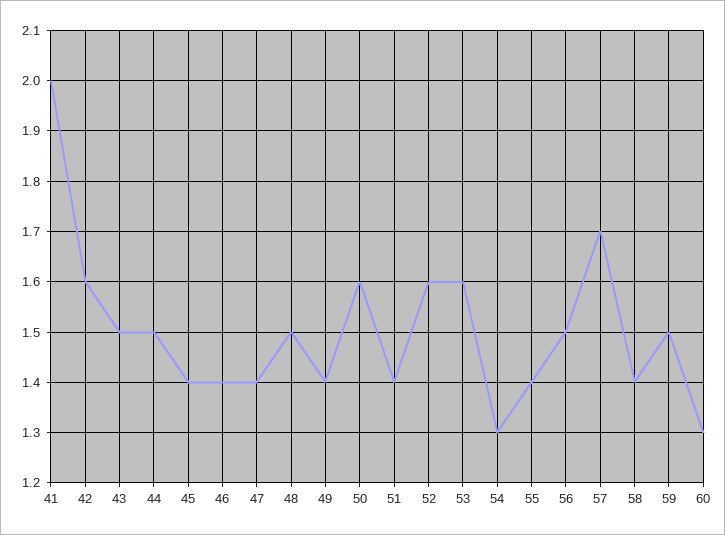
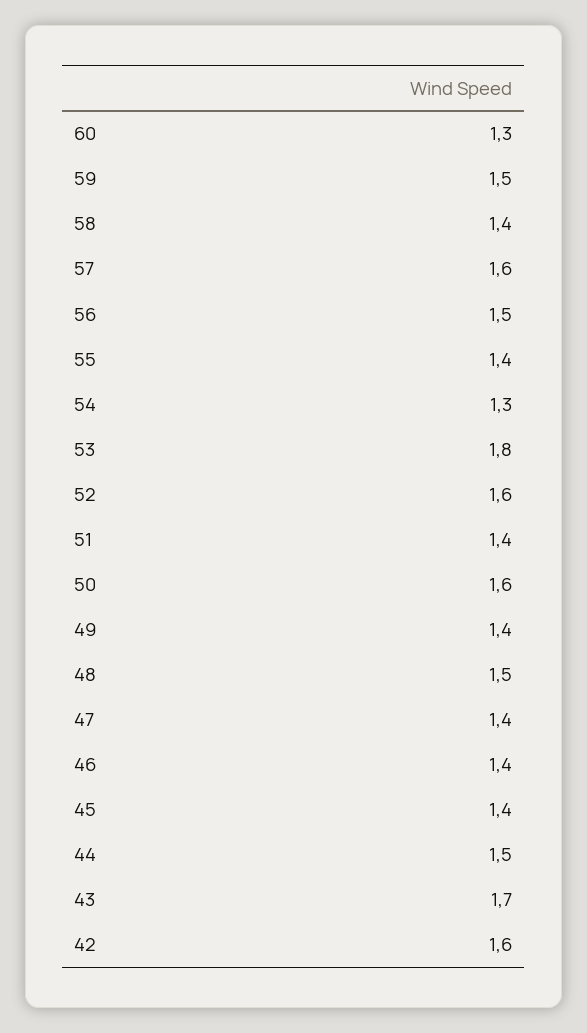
  {
-   "41": 2,
    "42": 1.6,
-   "43": 1.5,
+   "43": 1.7,
    "44": 1.5,
    "45": 1.4,
    "46": 1.4,
    "47": 1.4,
    "48": 1.5,
    "49": 1.4,
    "50": 1.6,
    "51": 1.4,
    "52": 1.6,
-   "53": 1.6,
+   "53": 1.8,
    "54": 1.3,
    "55": 1.4,
    "56": 1.5,
-   "57": 1.7,
+   "57": 1.6,
    "58": 1.4,
    "59": 1.5,
    "60": 1.3
  }

